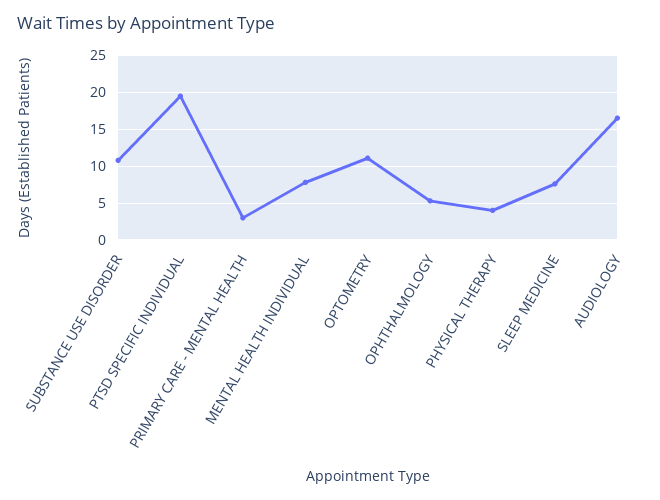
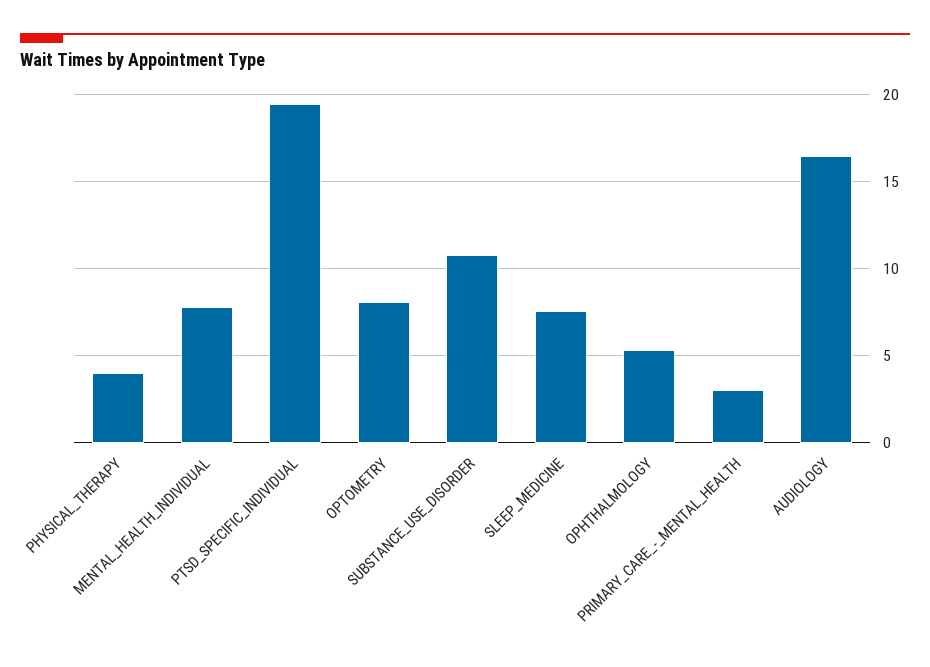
  {
    "SUBSTANCE USE DISORDER": 11,
    "PTSD SPECIFIC INDIVIDUAL": 19.5,
    "PRIMARY CARE - MENTAL HEALTH": 3,
    "MENTAL HEALTH INDIVIDUAL": 8,
-   "OPTOMETRY": 11,
+   "OPTOMETRY": 8,
    "OPHTHALMOLOGY": 5.5,
    "PHYSICAL THERAPY": 4,
    "SLEEP MEDICINE": 7.5,
    "AUDIOLOGY": 16.5
  }

